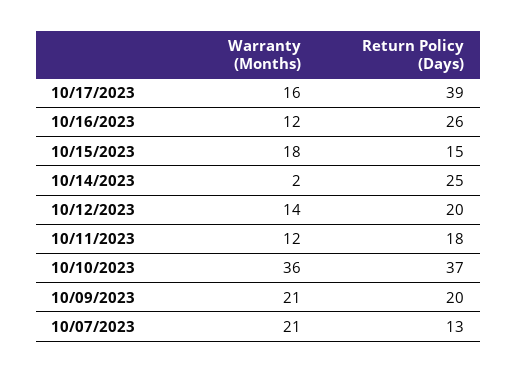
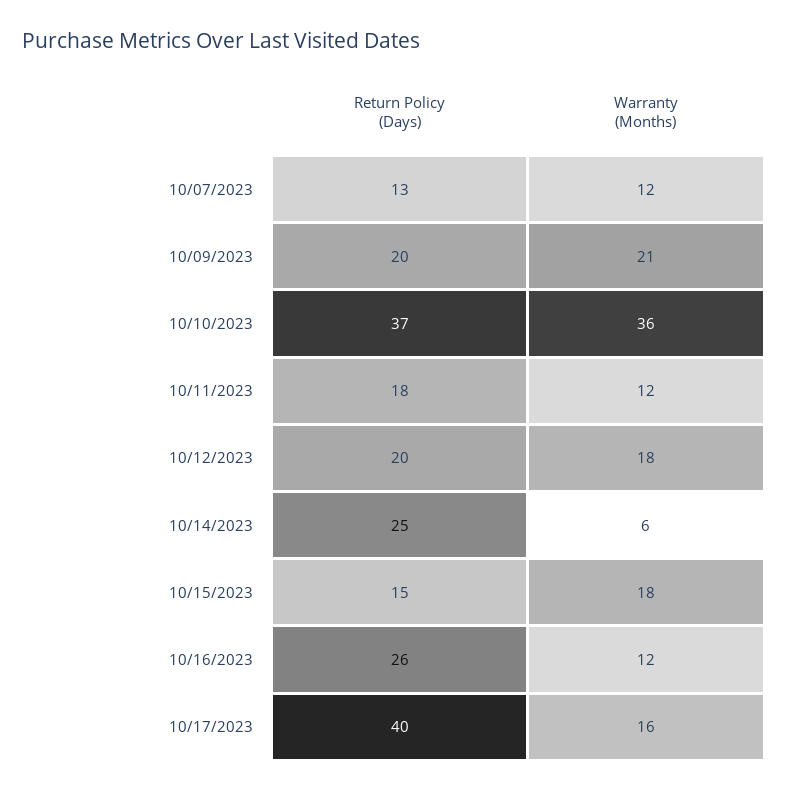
  {
    "Warranty (Months)": {
      "10/17/2023": 16,
      "10/16/2023": 12,
      "10/15/2023": 18,
-     "10/14/2023": 2,
+     "10/14/2023": 6,
-     "10/12/2023": 14,
+     "10/12/2023": 18,
      "10/11/2023": 12,
      "10/10/2023": 36,
      "10/09/2023": 21,
-     "10/07/2023": 21
+     "10/07/2023": 12
    },
    "Return Policy (Days)": {
-     "10/17/2023": 39,
+     "10/17/2023": 40,
      "10/16/2023": 26,
      "10/15/2023": 15,
      "10/14/2023": 25,
      "10/12/2023": 20,
      "10/11/2023": 18,
      "10/10/2023": 37,
      "10/09/2023": 20,
      "10/07/2023": 13
    }
  }

